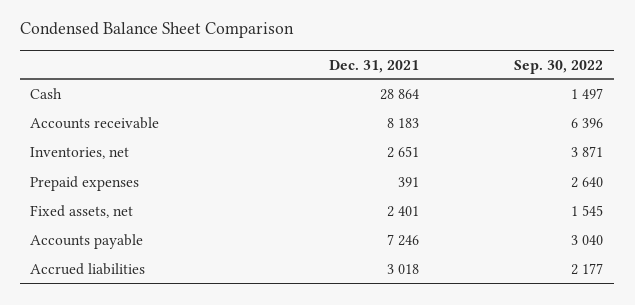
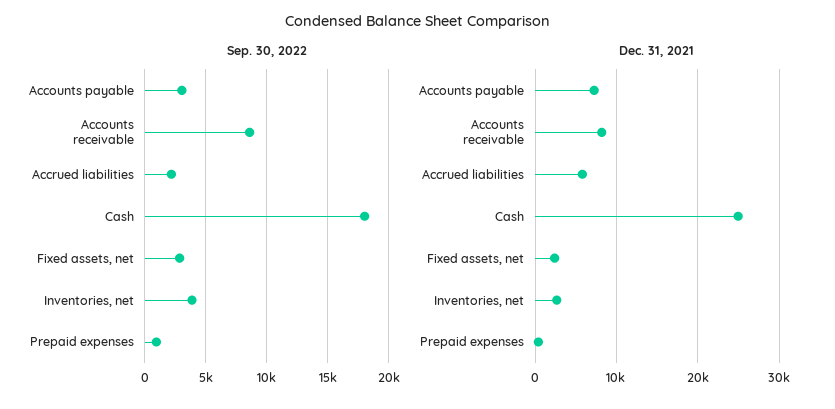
  {
    "Dec. 31, 2021": {
-     "Cash": 28864,
+     "Cash": 25000,
      "Accounts receivable": 8183,
      "Inventories, net": 2651,
      "Prepaid expenses": 391,
      "Fixed assets, net": 2401,
      "Accounts payable": 7246,
-     "Accrued liabilities": 3018
+     "Accrued liabilities": 6000
    },
    "Sep. 30, 2022": {
-     "Cash": 1497,
+     "Cash": 18000,
-     "Accounts receivable": 6396,
+     "Accounts receivable": 8500,
      "Inventories, net": 3871,
-     "Prepaid expenses": 2640,
+     "Prepaid expenses": 1000,
-     "Fixed assets, net": 1545,
+     "Fixed assets, net": 3000,
      "Accounts payable": 3040,
      "Accrued liabilities": 2177
    }
  }

